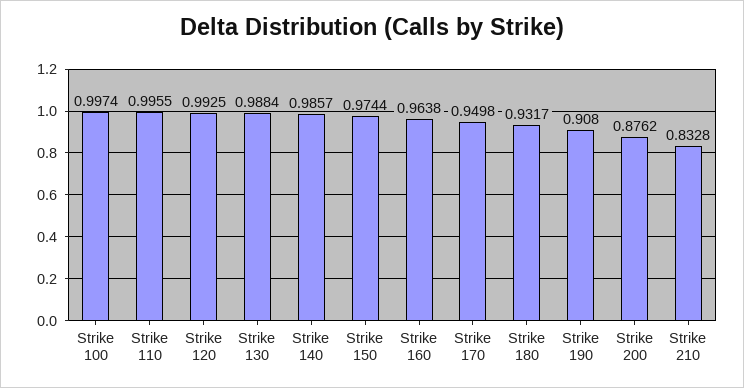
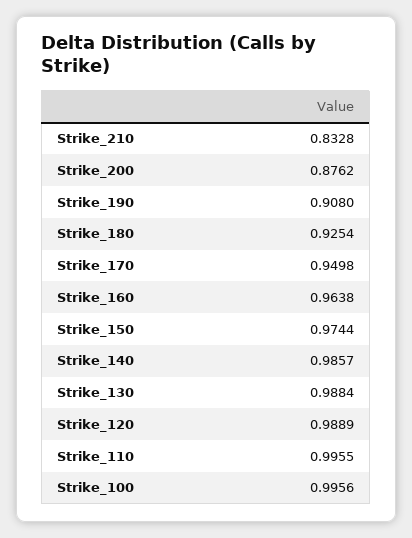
  {
-   "Strike 100": 0.9974,
+   "Strike 100": 0.9956,
    "Strike 110": 0.9955,
-   "Strike 120": 0.9925,
+   "Strike 120": 0.9889,
    "Strike 130": 0.9884,
    "Strike 140": 0.9857,
    "Strike 150": 0.9744,
    "Strike 160": 0.9638,
    "Strike 170": 0.9498,
-   "Strike 180": 0.9317,
+   "Strike 180": 0.9254,
    "Strike 190": 0.908,
    "Strike 200": 0.8762,
    "Strike 210": 0.8328
  }

